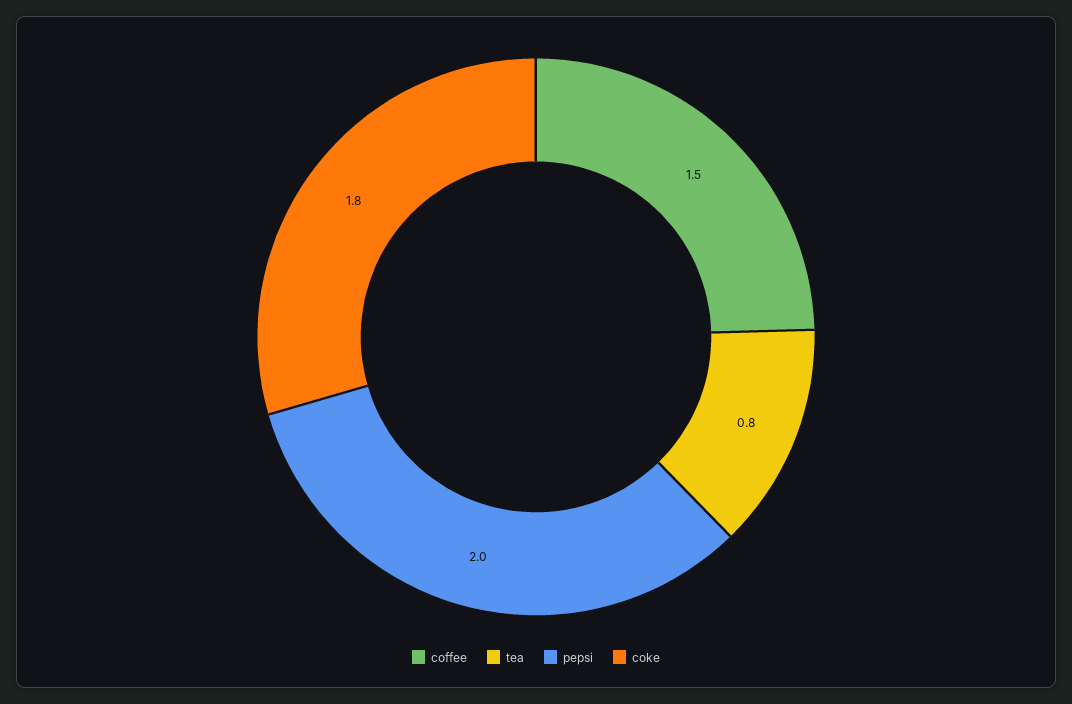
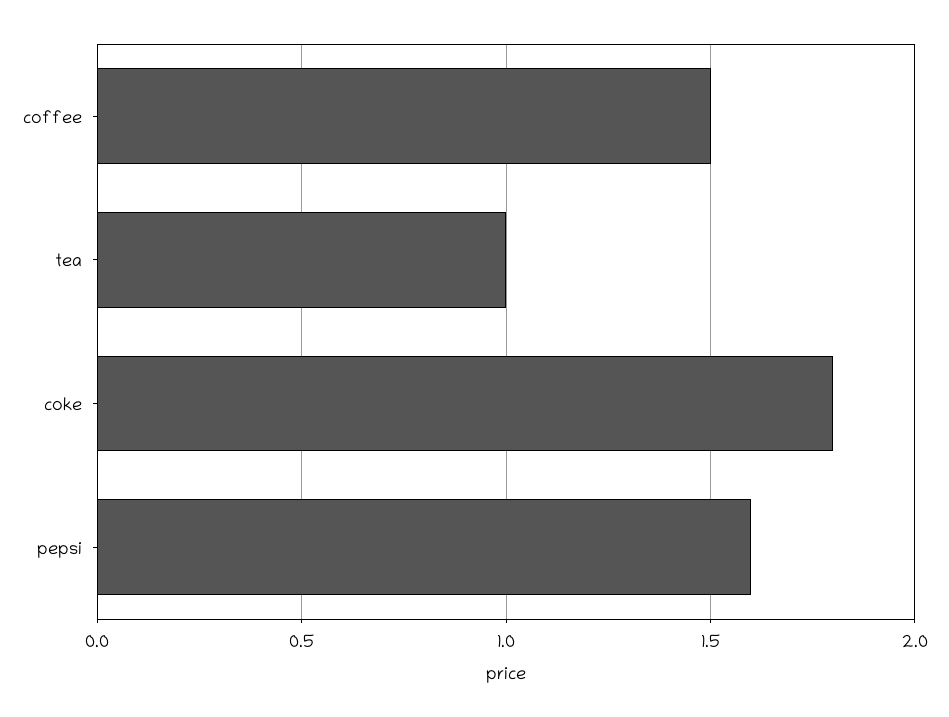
  {
    "coffee": 1.5,
-   "tea": 0.8,
+   "tea": 1,
-   "pepsi": 2,
+   "pepsi": 1.6,
    "coke": 1.8
  }

